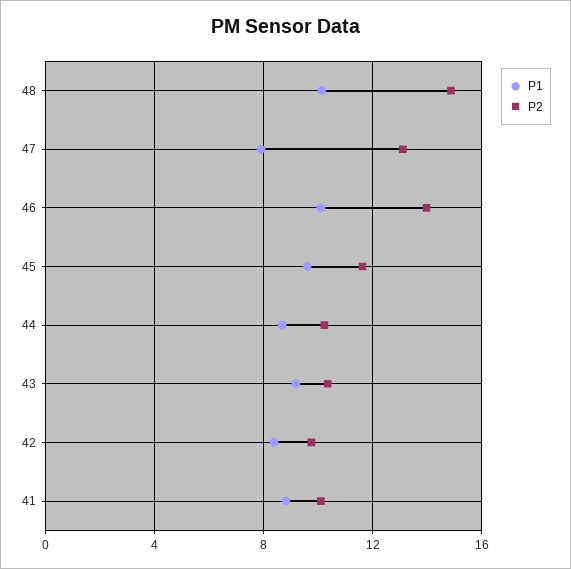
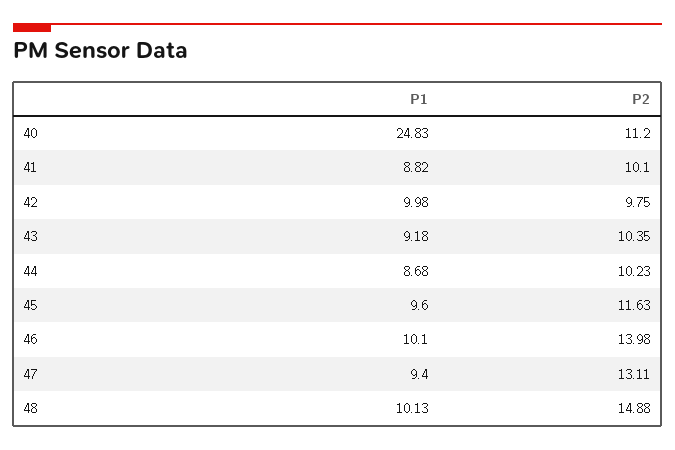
  {
    "P1": {
      "48": 10.13,
-     "47": 8,
+     "47": 9.4,
      "46": 10.1,
      "45": 9.6,
      "44": 8.68,
      "43": 9.18,
-     "42": 8.5,
+     "42": 9.98,
-     "41": 8.82
+     "41": 8.82,
+     "40": 24.83
    },
    "P2": {
      "48": 14.88,
      "47": 13.11,
      "46": 13.98,
      "45": 11.63,
      "44": 10.23,
      "43": 10.35,
      "42": 9.75,
-     "41": 10.1
+     "41": 10.1,
+     "40": 11.2
    }
  }

